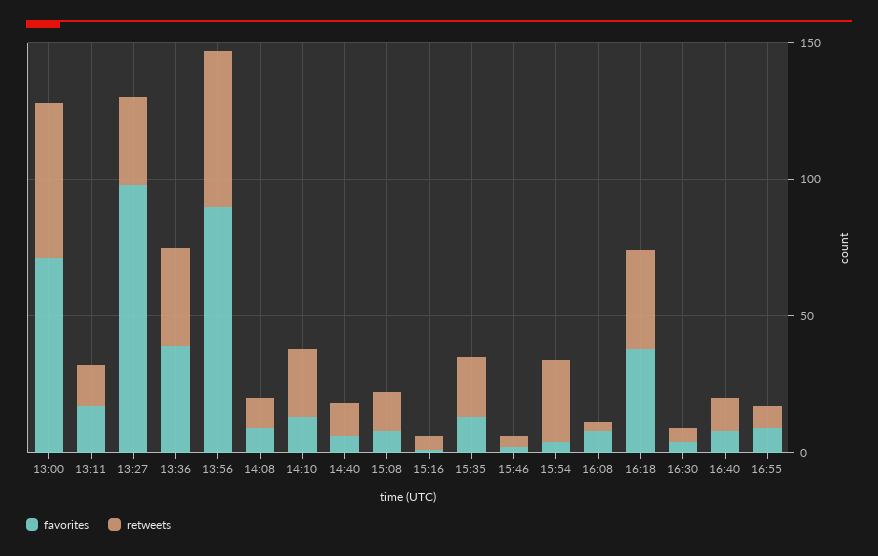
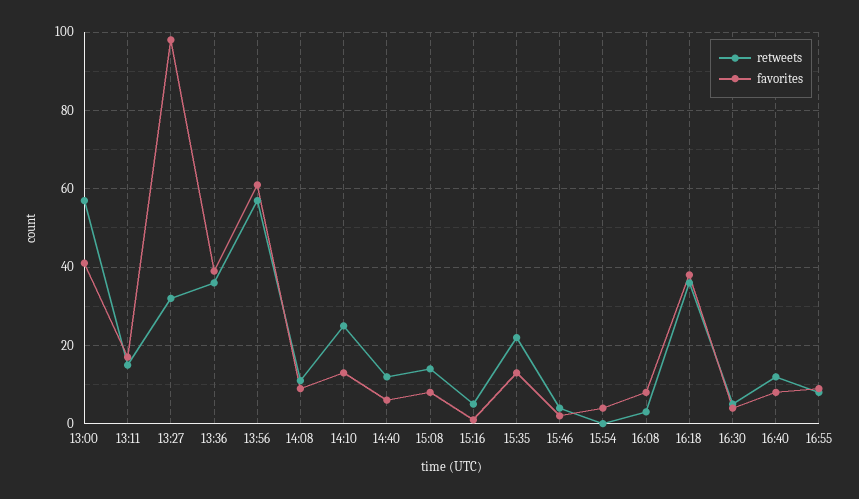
  {
    "favorites": {
-     "13:00": 70,
+     "13:00": 40,
      "13:11": 15,
      "13:27": 100,
      "13:36": 40,
-     "13:56": 90,
+     "13:56": 60,
      "14:08": 10,
      "14:10": 15,
      "14:40": 5,
      "15:08": 10,
      "15:16": 0,
      "15:35": 15,
      "15:46": 0,
      "15:54": 5,
      "16:08": 10,
      "16:18": 40,
      "16:30": 5,
      "16:40": 10,
      "16:55": 10
    },
    "retweets": {
      "13:00": 55,
      "13:11": 15,
      "13:27": 30,
      "13:36": 35,
      "13:56": 55,
      "14:08": 10,
      "14:10": 25,
      "14:40": 10,
      "15:08": 15,
      "15:16": 5,
      "15:35": 20,
      "15:46": 5,
-     "15:54": 30,
+     "15:54": 0,
      "16:08": 5,
      "16:18": 35,
      "16:30": 5,
      "16:40": 10,
      "16:55": 10
    }
  }

